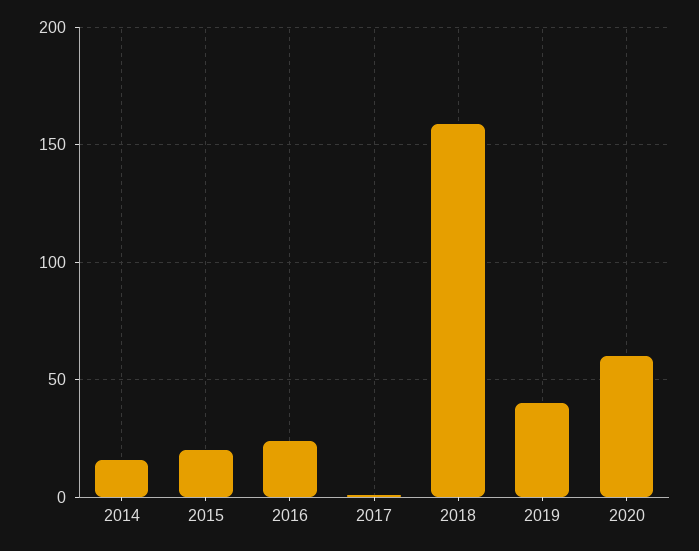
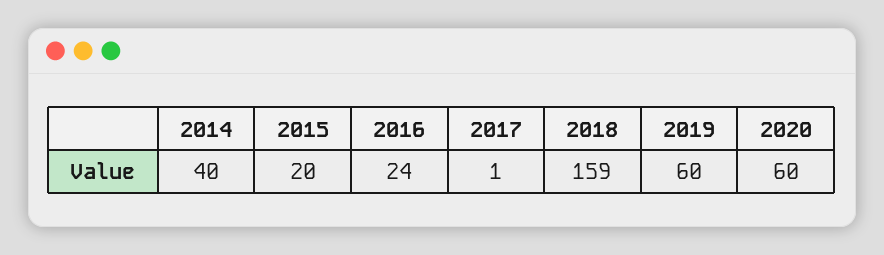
  {
-   "2014": 15,
+   "2014": 40,
    "2015": 20,
    "2016": 24,
    "2017": 1,
    "2018": 159,
-   "2019": 40,
+   "2019": 60,
    "2020": 60
  }

